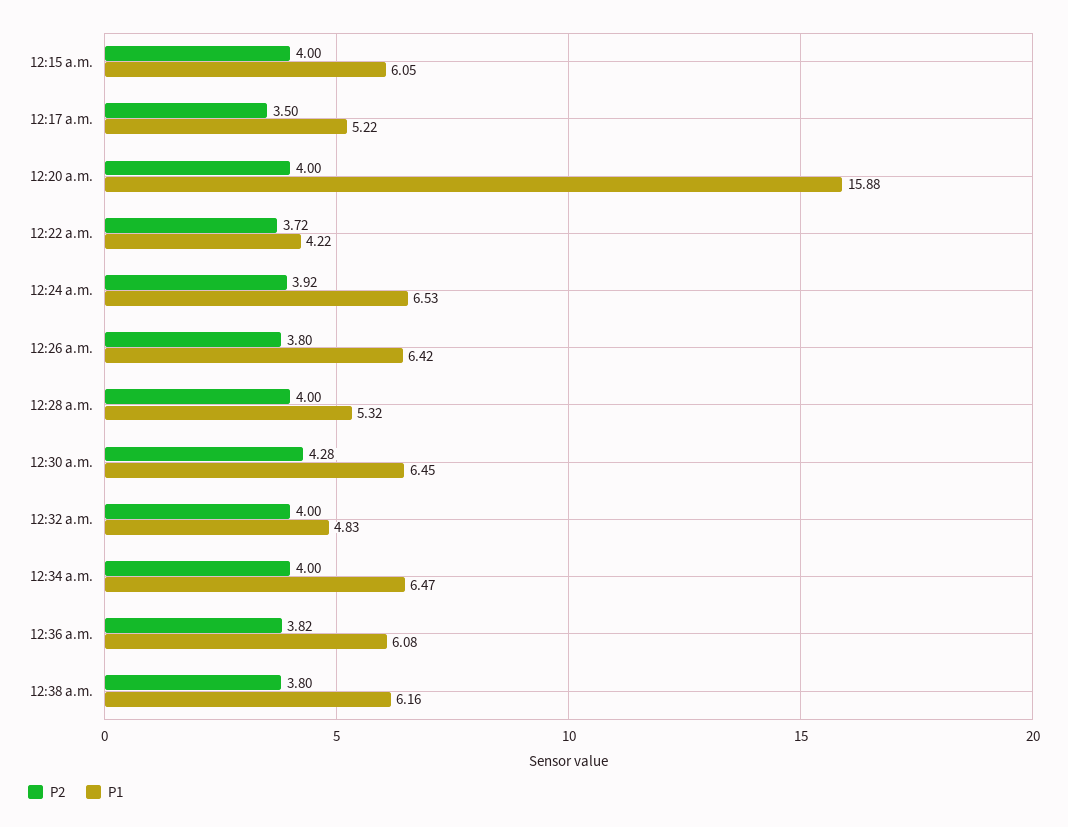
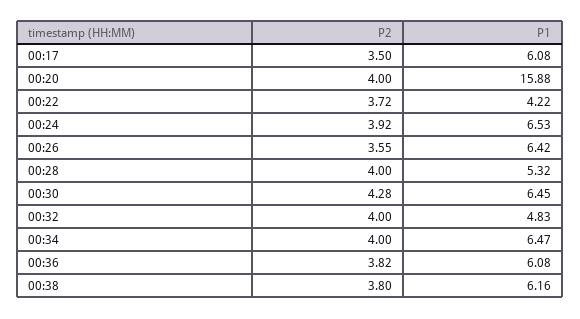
  {
    "P2": {
-     "12:15 a.m.": 4,
      "12:17 a.m.": 3.5,
      "12:20 a.m.": 4,
      "12:22 a.m.": 3.72,
      "12:24 a.m.": 3.92,
-     "12:26 a.m.": 3.8,
+     "12:26 a.m.": 3.55,
      "12:28 a.m.": 4,
      "12:30 a.m.": 4.28,
      "12:32 a.m.": 4,
      "12:34 a.m.": 4,
      "12:36 a.m.": 3.82,
      "12:38 a.m.": 3.8
    },
    "P1": {
-     "12:15 a.m.": 6.05,
-     "12:17 a.m.": 5.22,
+     "12:17 a.m.": 6.08,
      "12:20 a.m.": 15.88,
      "12:22 a.m.": 4.22,
      "12:24 a.m.": 6.53,
      "12:26 a.m.": 6.42,
      "12:28 a.m.": 5.32,
      "12:30 a.m.": 6.45,
      "12:32 a.m.": 4.83,
      "12:34 a.m.": 6.47,
      "12:36 a.m.": 6.08,
      "12:38 a.m.": 6.16
    }
  }

